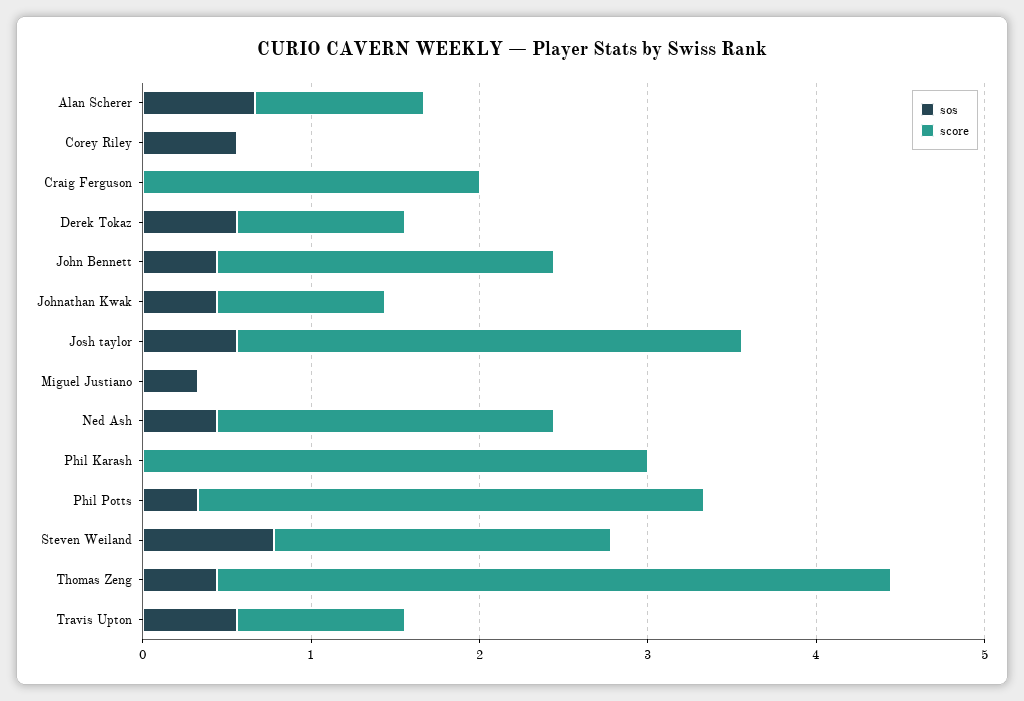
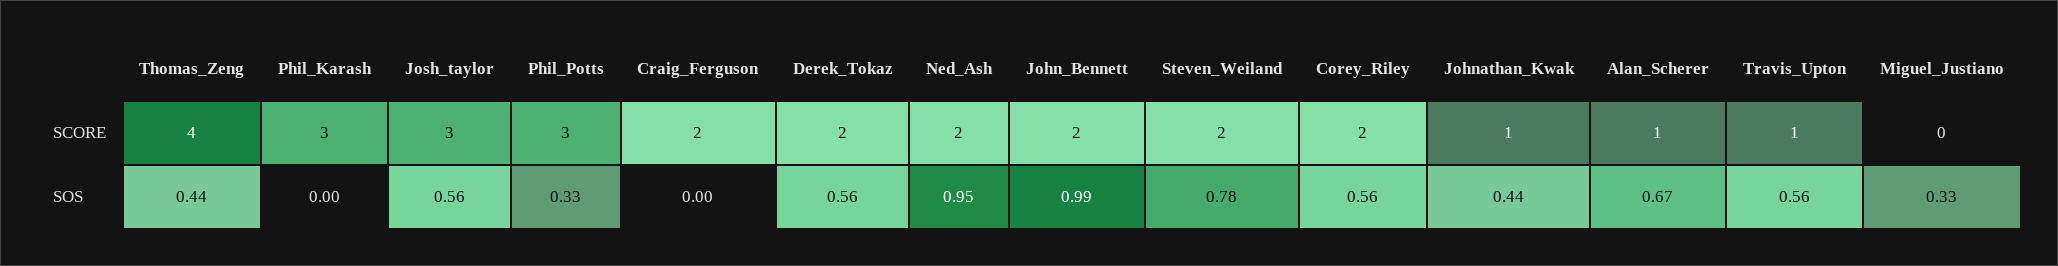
  {
    "sos": {
      "Alan Scherer": 0.67,
      "Corey Riley": 0.56,
      "Craig Ferguson": 0,
      "Derek Tokaz": 0.56,
-     "John Bennett": 0.4,
+     "John Bennett": 0.99,
      "Johnathan Kwak": 0.44,
      "Josh taylor": 0.56,
      "Miguel Justiano": 0.33,
-     "Ned Ash": 0.4,
+     "Ned Ash": 0.95,
      "Phil Karash": 0,
      "Phil Potts": 0.33,
      "Steven Weiland": 0.78,
      "Thomas Zeng": 0.44,
      "Travis Upton": 0.56
    },
    "score": {
      "Alan Scherer": 1,
-     "Corey Riley": 0,
+     "Corey Riley": 2,
      "Craig Ferguson": 2,
-     "Derek Tokaz": 1,
+     "Derek Tokaz": 2,
      "John Bennett": 2,
      "Johnathan Kwak": 1,
      "Josh taylor": 3,
      "Miguel Justiano": 0,
      "Ned Ash": 2,
      "Phil Karash": 3,
      "Phil Potts": 3,
      "Steven Weiland": 2,
      "Thomas Zeng": 4,
      "Travis Upton": 1
    }
  }

